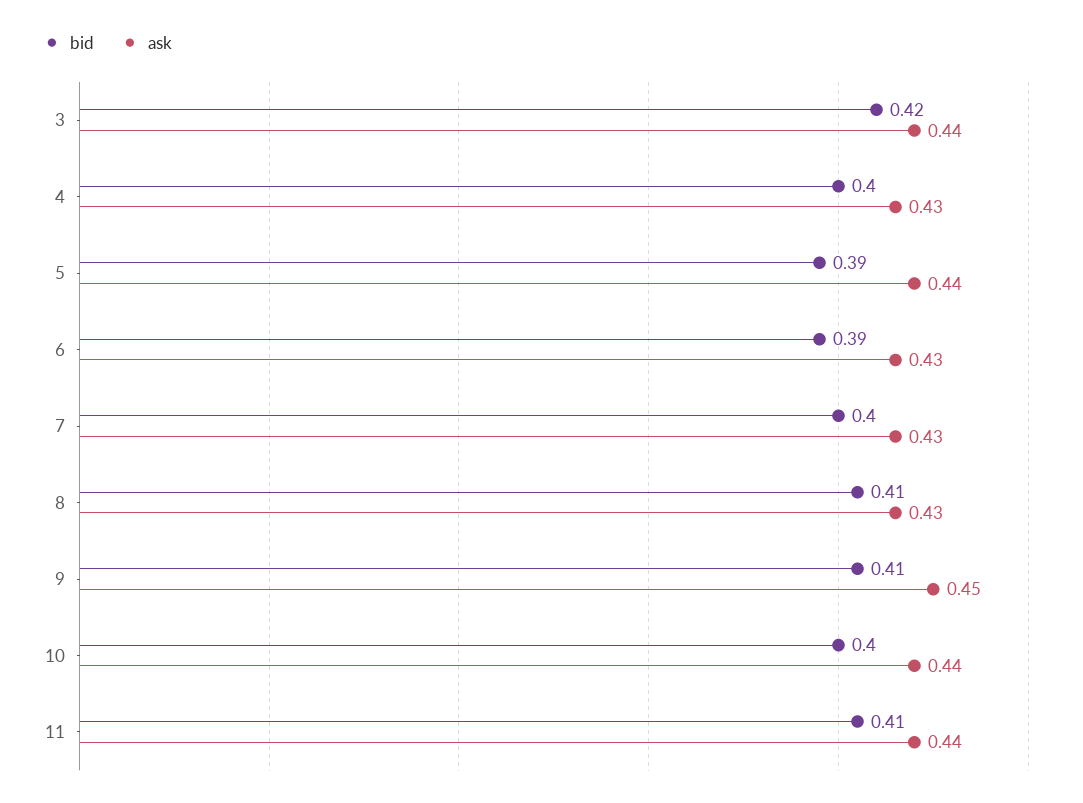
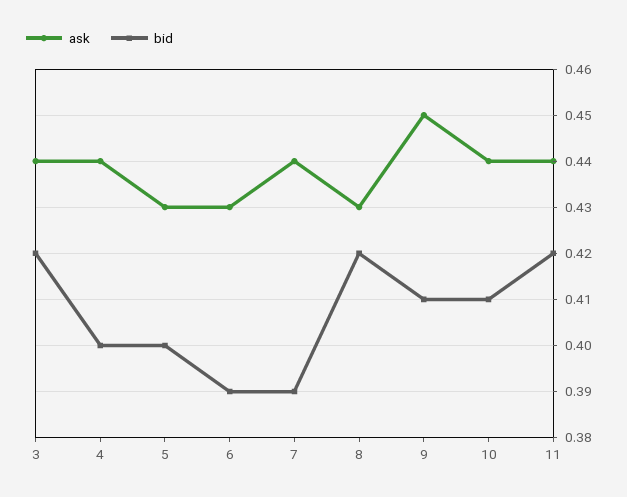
  {
    "bid": {
      "3": 0.42,
      "4": 0.4,
-     "5": 0.39,
+     "5": 0.4,
      "6": 0.39,
-     "7": 0.4,
+     "7": 0.39,
-     "8": 0.41,
+     "8": 0.42,
      "9": 0.41,
-     "10": 0.4,
+     "10": 0.41,
-     "11": 0.41
+     "11": 0.42
    },
    "ask": {
      "3": 0.44,
-     "4": 0.43,
+     "4": 0.44,
-     "5": 0.44,
+     "5": 0.43,
      "6": 0.43,
-     "7": 0.43,
+     "7": 0.44,
      "8": 0.43,
      "9": 0.45,
      "10": 0.44,
      "11": 0.44
    }
  }

